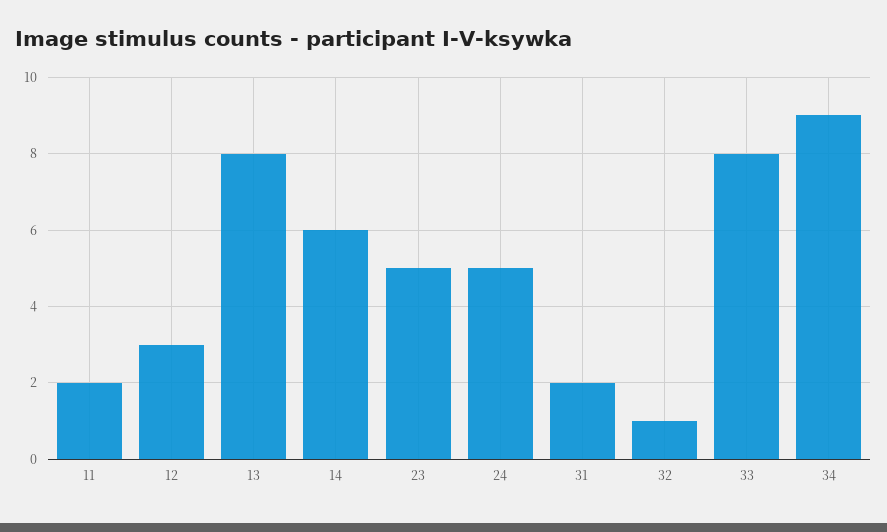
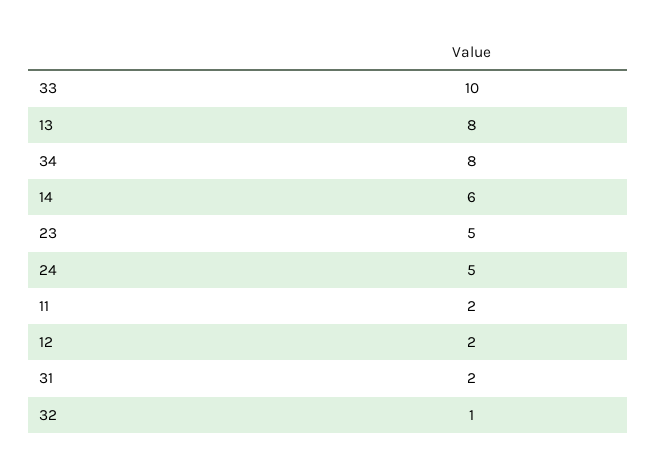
  {
    "11": 2,
-   "12": 3,
+   "12": 2,
    "13": 8,
    "14": 6,
    "23": 5,
    "24": 5,
    "31": 2,
    "32": 1,
-   "33": 8,
+   "33": 10,
-   "34": 9
+   "34": 8
  }

